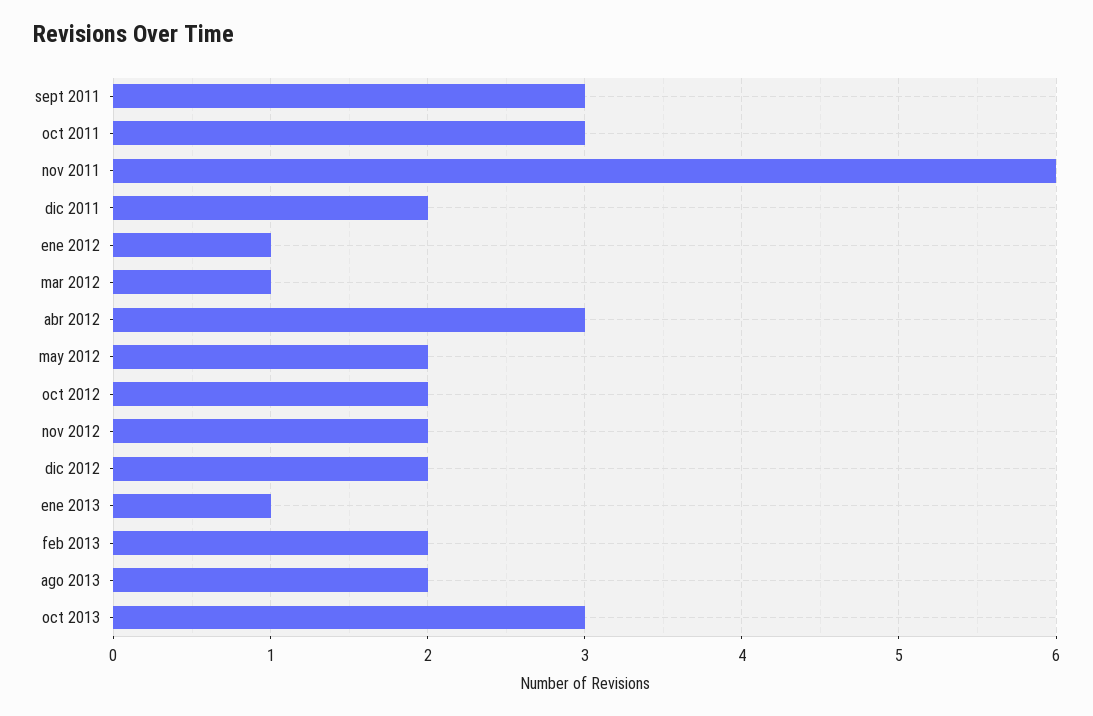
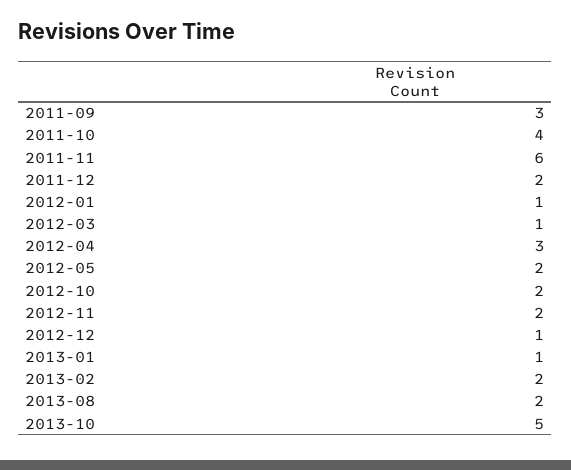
  {
    "sept 2011": 3,
-   "oct 2011": 3,
+   "oct 2011": 4,
    "nov 2011": 6,
    "dic 2011": 2,
    "ene 2012": 1,
    "mar 2012": 1,
    "abr 2012": 3,
    "may 2012": 2,
    "oct 2012": 2,
    "nov 2012": 2,
-   "dic 2012": 2,
+   "dic 2012": 1,
    "ene 2013": 1,
    "feb 2013": 2,
    "ago 2013": 2,
-   "oct 2013": 3
+   "oct 2013": 5
  }

